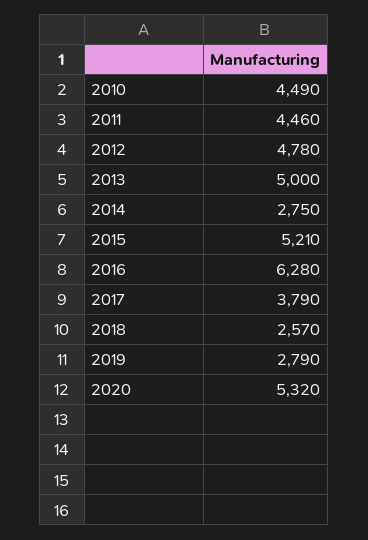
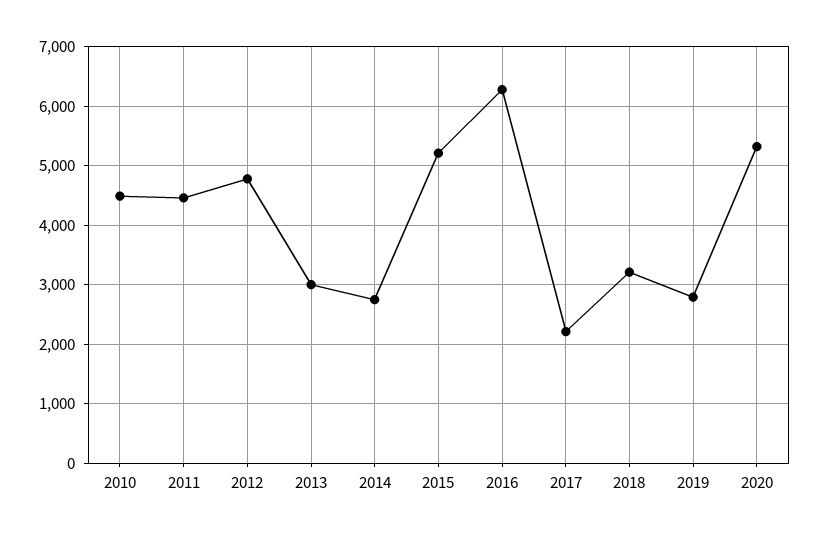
  {
    "2010": 4490,
    "2011": 4460,
    "2012": 4780,
-   "2013": 5000,
+   "2013": 3000,
    "2014": 2750,
    "2015": 5210,
    "2016": 6280,
-   "2017": 3790,
+   "2017": 2200,
-   "2018": 2570,
+   "2018": 3200,
    "2019": 2790,
    "2020": 5320
  }

